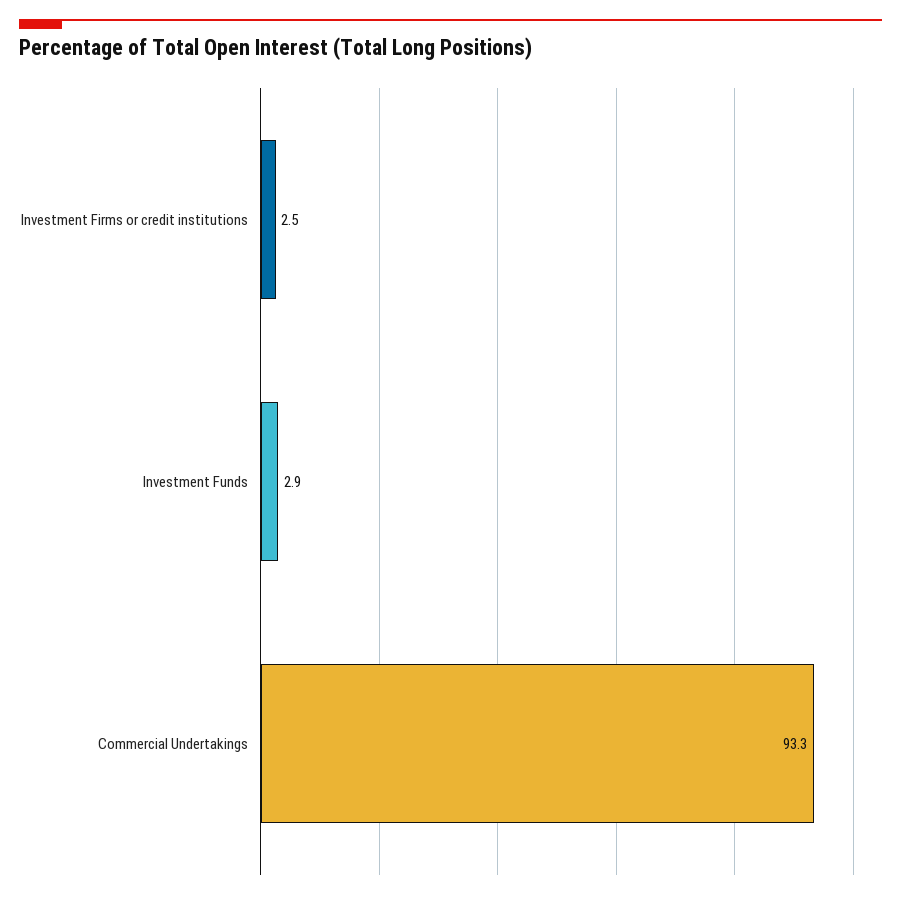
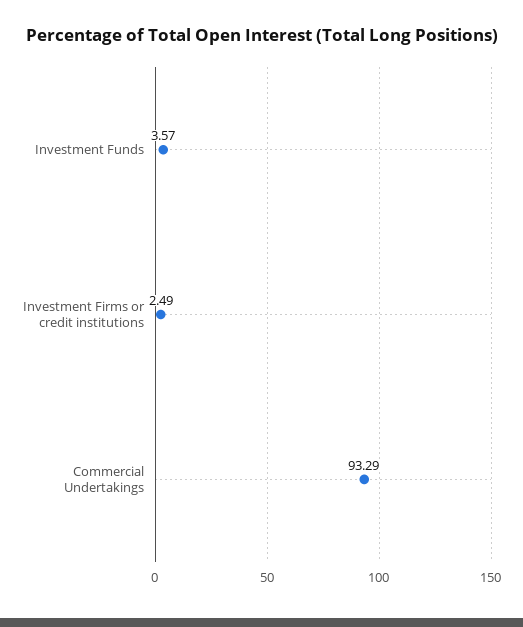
  {
    "Investment Firms or credit institutions": 2.49,
-   "Investment Funds": 2.9,
+   "Investment Funds": 3.57,
    "Commercial Undertakings": 93.29
  }

